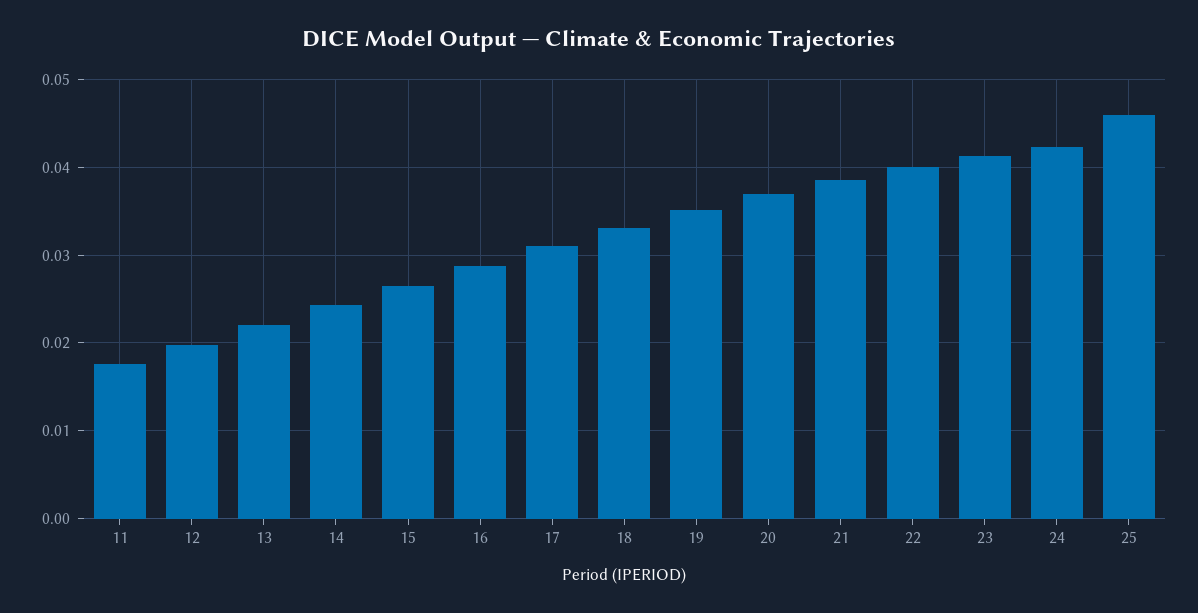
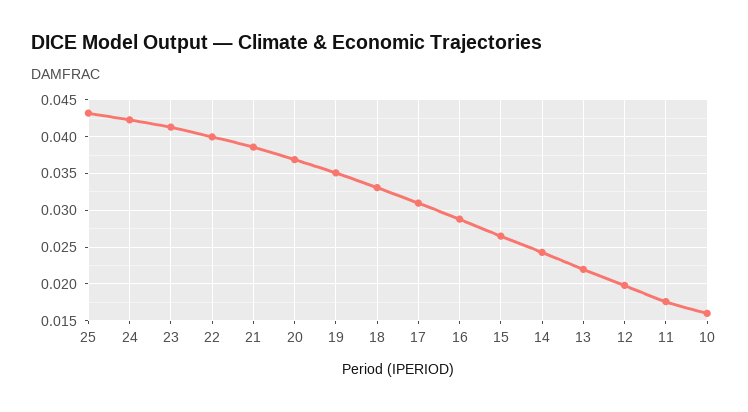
  {
    "11": 0.018,
    "12": 0.02,
    "13": 0.022,
    "14": 0.024,
    "15": 0.027,
    "16": 0.029,
    "17": 0.031,
    "18": 0.033,
    "19": 0.035,
    "20": 0.037,
    "21": 0.039,
    "22": 0.04,
    "23": 0.041,
    "24": 0.042,
-   "25": 0.046
+   "25": 0.043,
+   "10": 0.016
  }

